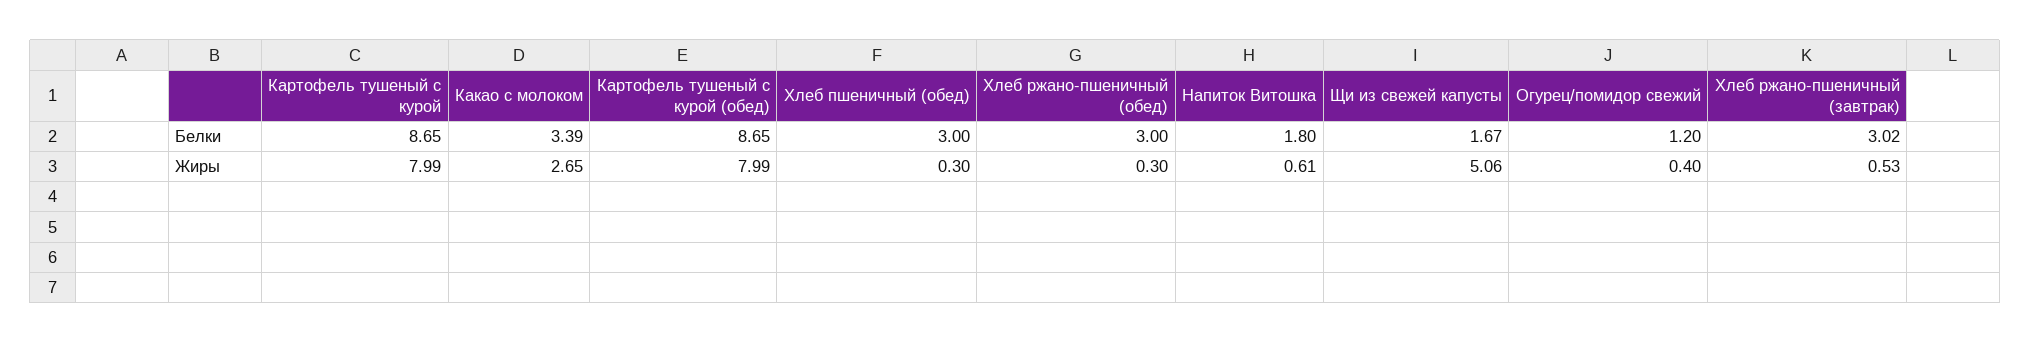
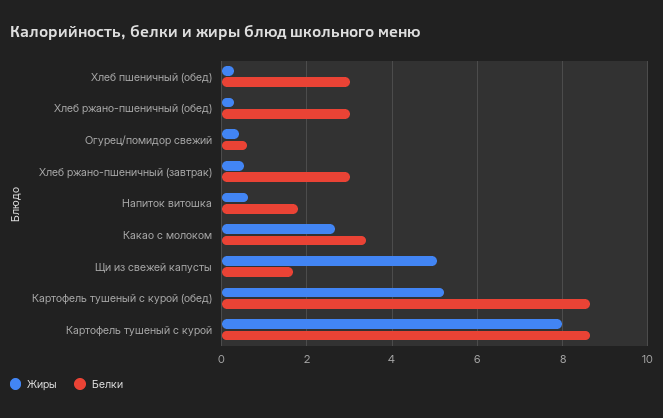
  {
    "Белки": {
      "Картофель тушеный с курой": 8.65,
      "Какао с молоком": 3.39,
      "Картофель тушеный с курой (обед)": 8.65,
      "Хлеб пшеничный (обед)": 3,
      "Хлеб ржано-пшеничный (обед)": 3,
      "Напиток Витошка": 1.8,
      "Щи из свежей капусты": 1.67,
-     "Огурец/помидор свежий": 1.2,
+     "Огурец/помидор свежий": 0.6,
      "Хлеб ржано-пшеничный (завтрак)": 3.02
    },
    "Жиры": {
      "Картофель тушеный с курой": 7.99,
      "Какао с молоком": 2.65,
-     "Картофель тушеный с курой (обед)": 7.99,
+     "Картофель тушеный с курой (обед)": 5.2,
      "Хлеб пшеничный (обед)": 0.3,
      "Хлеб ржано-пшеничный (обед)": 0.3,
      "Напиток Витошка": 0.61,
      "Щи из свежей капусты": 5.06,
      "Огурец/помидор свежий": 0.4,
      "Хлеб ржано-пшеничный (завтрак)": 0.53
    }
  }

